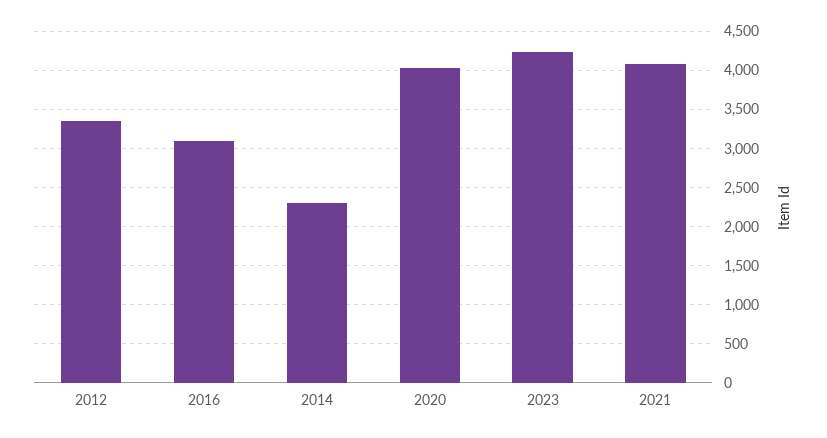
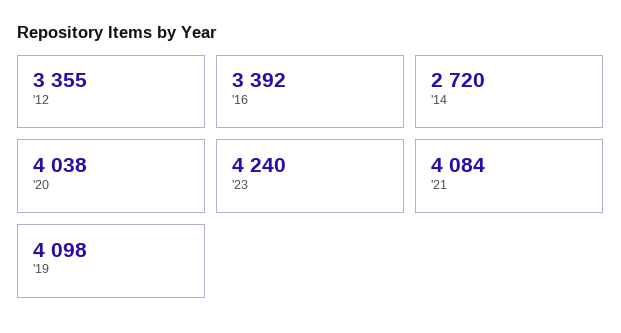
  {
    "2012": 3355,
-   "2016": 3100,
+   "2016": 3392,
-   "2014": 2300,
+   "2014": 2720,
    "2020": 4038,
    "2023": 4240,
-   "2021": 4084
+   "2021": 4084,
+   "'19": 4098
  }

